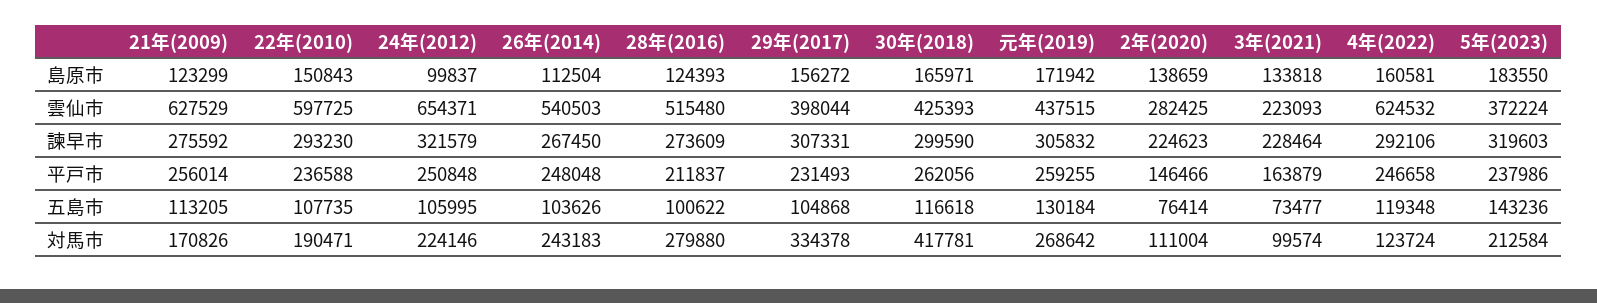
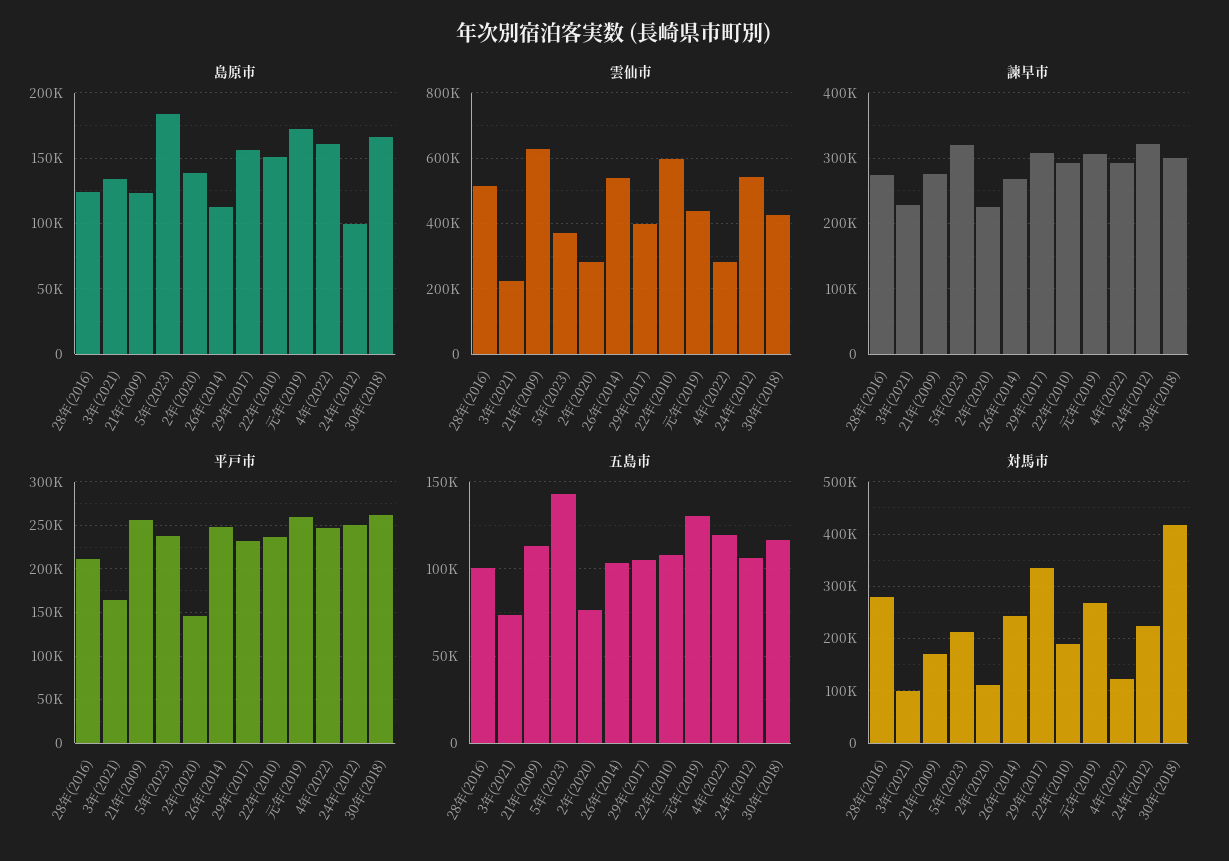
  {
    "島原市": {
      "21年(2009)": 123299,
      "22年(2010)": 150843,
      "24年(2012)": 99837,
      "26年(2014)": 112504,
      "28年(2016)": 124393,
      "29年(2017)": 156272,
      "30年(2018)": 165971,
      "元年(2019)": 171942,
      "2年(2020)": 138659,
      "3年(2021)": 133818,
      "4年(2022)": 160581,
      "5年(2023)": 183550
    },
    "雲仙市": {
      "21年(2009)": 627529,
      "22年(2010)": 597725,
-     "24年(2012)": 654371,
+     "24年(2012)": 540000,
      "26年(2014)": 540503,
      "28年(2016)": 515480,
      "29年(2017)": 398044,
      "30年(2018)": 425393,
      "元年(2019)": 437515,
      "2年(2020)": 282425,
      "3年(2021)": 223093,
-     "4年(2022)": 624532,
+     "4年(2022)": 280000,
      "5年(2023)": 372224
    },
    "諫早市": {
      "21年(2009)": 275592,
      "22年(2010)": 293230,
      "24年(2012)": 321579,
      "26年(2014)": 267450,
      "28年(2016)": 273609,
      "29年(2017)": 307331,
      "30年(2018)": 299590,
      "元年(2019)": 305832,
      "2年(2020)": 224623,
      "3年(2021)": 228464,
      "4年(2022)": 292106,
      "5年(2023)": 319603
    },
    "平戸市": {
      "21年(2009)": 256014,
      "22年(2010)": 236588,
      "24年(2012)": 250848,
      "26年(2014)": 248048,
      "28年(2016)": 211837,
      "29年(2017)": 231493,
      "30年(2018)": 262056,
      "元年(2019)": 259255,
      "2年(2020)": 146466,
      "3年(2021)": 163879,
      "4年(2022)": 246658,
      "5年(2023)": 237986
    },
    "五島市": {
      "21年(2009)": 113205,
      "22年(2010)": 107735,
      "24年(2012)": 105995,
      "26年(2014)": 103626,
      "28年(2016)": 100622,
      "29年(2017)": 104868,
      "30年(2018)": 116618,
      "元年(2019)": 130184,
      "2年(2020)": 76414,
      "3年(2021)": 73477,
      "4年(2022)": 119348,
      "5年(2023)": 143236
    },
    "対馬市": {
      "21年(2009)": 170826,
      "22年(2010)": 190471,
      "24年(2012)": 224146,
      "26年(2014)": 243183,
      "28年(2016)": 279880,
      "29年(2017)": 334378,
      "30年(2018)": 417781,
      "元年(2019)": 268642,
      "2年(2020)": 111004,
      "3年(2021)": 99574,
      "4年(2022)": 123724,
      "5年(2023)": 212584
    }
  }

